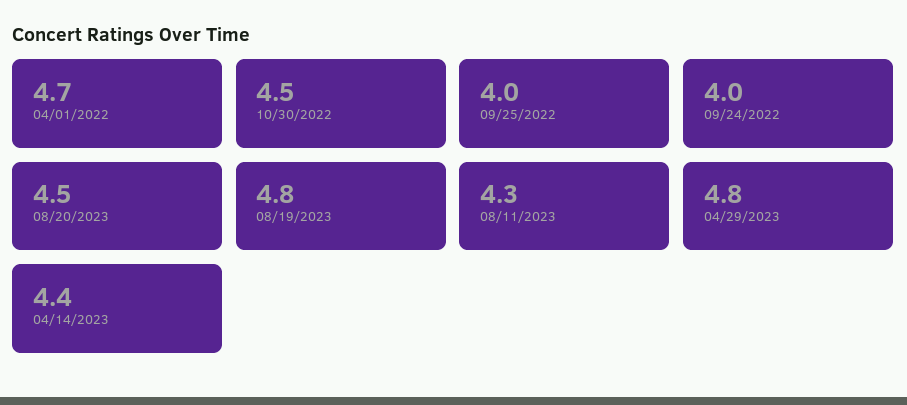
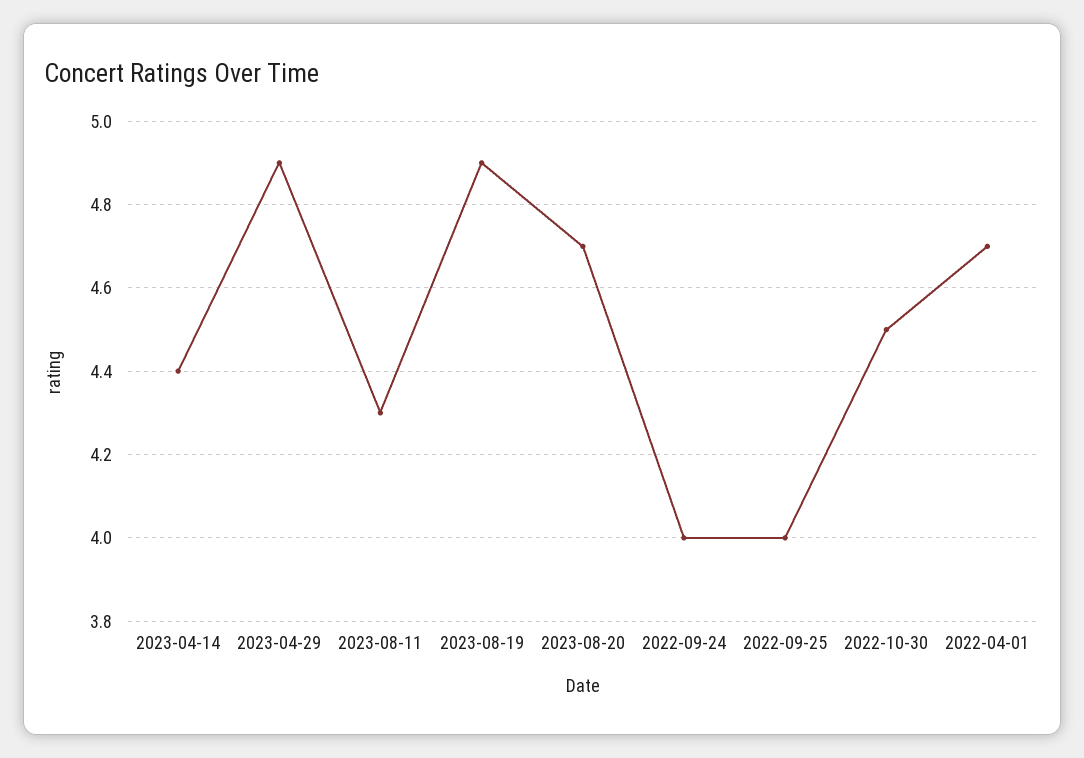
  {
    "04/01/2022": 4.7,
    "10/30/2022": 4.5,
    "09/25/2022": 4,
    "09/24/2022": 4,
-   "08/20/2023": 4.5,
+   "08/20/2023": 4.7,
-   "08/19/2023": 4.8,
+   "08/19/2023": 4.9,
    "08/11/2023": 4.3,
-   "04/29/2023": 4.8,
+   "04/29/2023": 4.9,
    "04/14/2023": 4.4
  }

